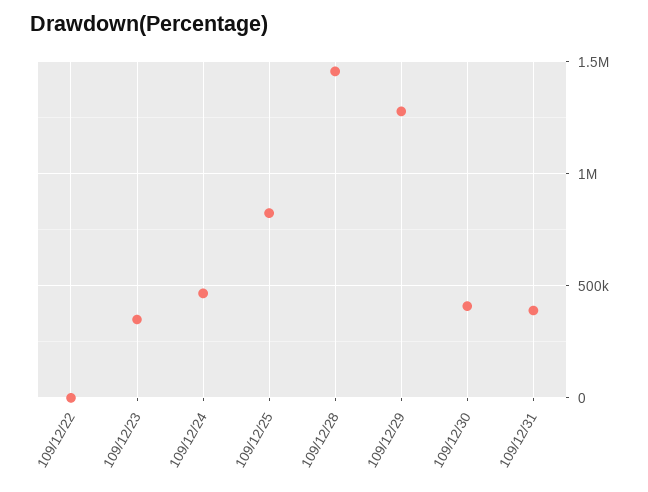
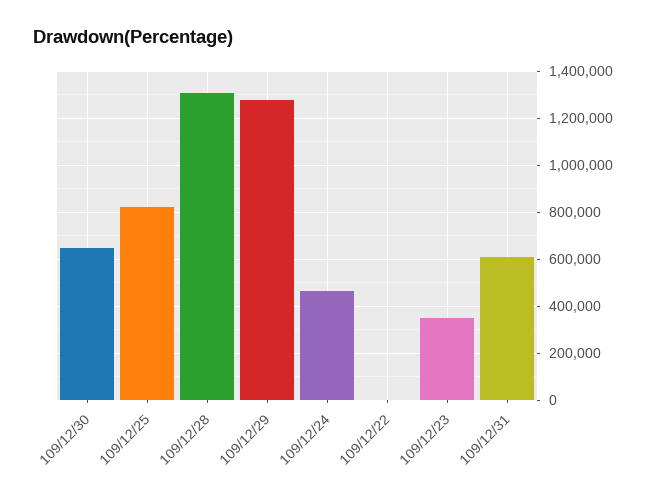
  {
    "109/12/22": 0,
    "109/12/23": 350000,
    "109/12/24": 450000,
    "109/12/25": 850000,
-   "109/12/28": 1450000,
+   "109/12/28": 1300000,
    "109/12/29": 1300000,
-   "109/12/30": 400000,
+   "109/12/30": 650000,
-   "109/12/31": 400000
+   "109/12/31": 600000
  }

